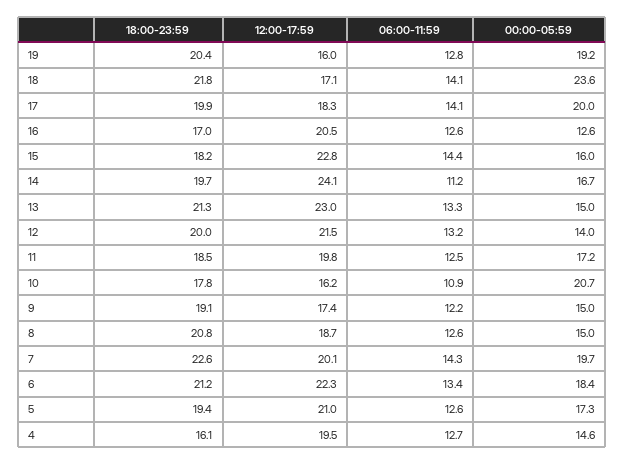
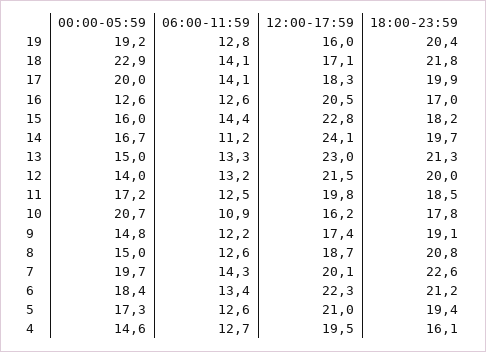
  {
    "18:00-23:59": {
      "19": 20.4,
      "18": 21.8,
      "17": 19.9,
      "16": 17,
      "15": 18.2,
      "14": 19.7,
      "13": 21.3,
      "12": 20,
      "11": 18.5,
      "10": 17.8,
      "9": 19.1,
      "8": 20.8,
      "7": 22.6,
      "6": 21.2,
      "5": 19.4,
      "4": 16.1
    },
    "12:00-17:59": {
      "19": 16,
      "18": 17.1,
      "17": 18.3,
      "16": 20.5,
      "15": 22.8,
      "14": 24.1,
      "13": 23,
      "12": 21.5,
      "11": 19.8,
      "10": 16.2,
      "9": 17.4,
      "8": 18.7,
      "7": 20.1,
      "6": 22.3,
      "5": 21,
      "4": 19.5
    },
    "06:00-11:59": {
      "19": 12.8,
      "18": 14.1,
      "17": 14.1,
      "16": 12.6,
      "15": 14.4,
      "14": 11.2,
      "13": 13.3,
      "12": 13.2,
      "11": 12.5,
      "10": 10.9,
      "9": 12.2,
      "8": 12.6,
      "7": 14.3,
      "6": 13.4,
      "5": 12.6,
      "4": 12.7
    },
    "00:00-05:59": {
      "19": 19.2,
-     "18": 23.6,
+     "18": 22.9,
      "17": 20,
      "16": 12.6,
      "15": 16,
      "14": 16.7,
      "13": 15,
      "12": 14,
      "11": 17.2,
      "10": 20.7,
-     "9": 15,
+     "9": 14.8,
      "8": 15,
      "7": 19.7,
      "6": 18.4,
      "5": 17.3,
      "4": 14.6
    }
  }

